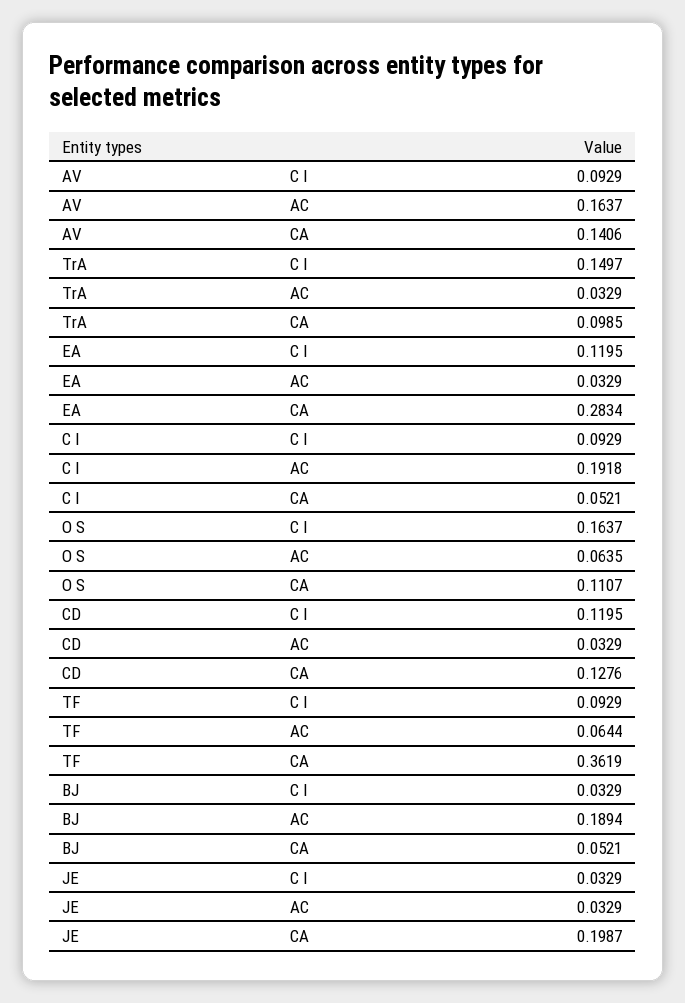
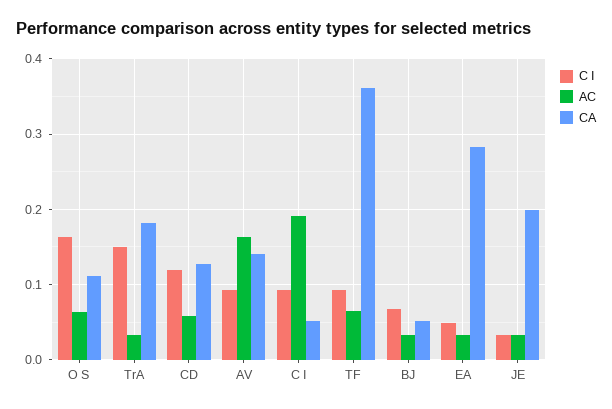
  {
    "C I": {
      "AV": 0.0929,
      "TrA": 0.1497,
-     "EA": 0.1195,
+     "EA": 0.05,
      "C I": 0.0929,
      "O S": 0.1637,
      "CD": 0.1195,
      "TF": 0.0929,
-     "BJ": 0.0329,
+     "BJ": 0.07,
      "JE": 0.0329
    },
    "AC": {
      "AV": 0.1637,
      "TrA": 0.0329,
      "EA": 0.0329,
      "C I": 0.1918,
      "O S": 0.0635,
-     "CD": 0.0329,
+     "CD": 0.06,
      "TF": 0.0644,
-     "BJ": 0.1894,
+     "BJ": 0.03,
      "JE": 0.0329
    },
    "CA": {
      "AV": 0.1406,
-     "TrA": 0.0985,
+     "TrA": 0.18,
      "EA": 0.2834,
      "C I": 0.0521,
      "O S": 0.1107,
      "CD": 0.1276,
      "TF": 0.3619,
      "BJ": 0.0521,
      "JE": 0.1987
    }
  }

